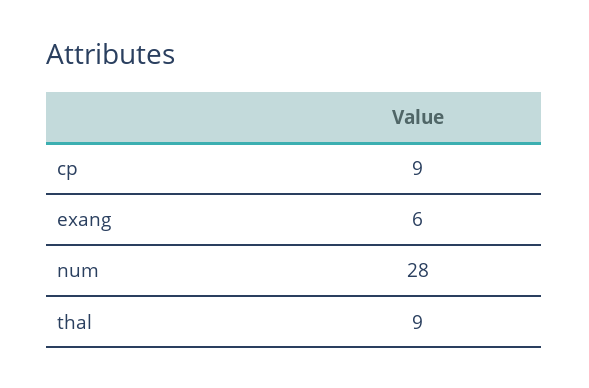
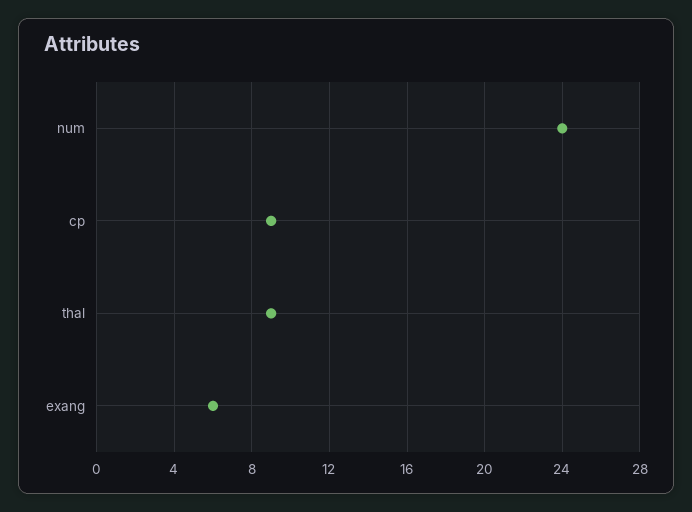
  {
    "cp": 9,
    "exang": 6,
-   "num": 28,
+   "num": 24,
    "thal": 9
  }

